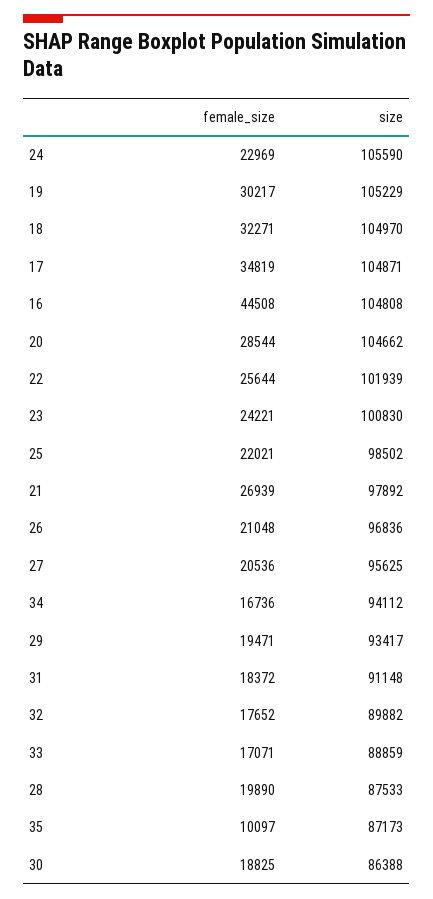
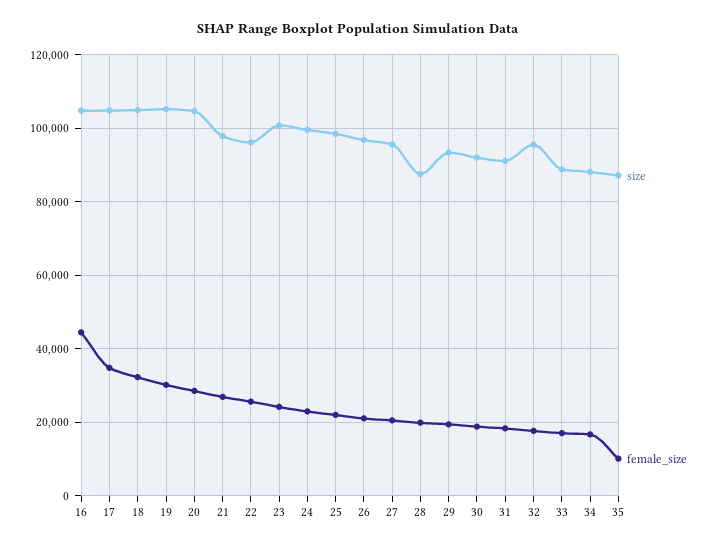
  {
    "female_size": {
      "24": 22969,
      "19": 30217,
      "18": 32271,
      "17": 34819,
      "16": 44508,
      "20": 28544,
      "22": 25644,
      "23": 24221,
      "25": 22021,
      "21": 26939,
      "26": 21048,
      "27": 20536,
      "34": 16736,
      "29": 19471,
      "31": 18372,
      "32": 17652,
      "33": 17071,
      "28": 19890,
      "35": 10097,
      "30": 18825
    },
    "size": {
-     "24": 105590,
+     "24": 100000,
      "19": 105229,
      "18": 104970,
      "17": 104871,
      "16": 104808,
      "20": 104662,
-     "22": 101939,
+     "22": 96000,
      "23": 100830,
      "25": 98502,
      "21": 97892,
      "26": 96836,
      "27": 95625,
-     "34": 94112,
+     "34": 88000,
      "29": 93417,
      "31": 91148,
-     "32": 89882,
+     "32": 96000,
      "33": 88859,
      "28": 87533,
      "35": 87173,
-     "30": 86388
+     "30": 92000
    }
  }

